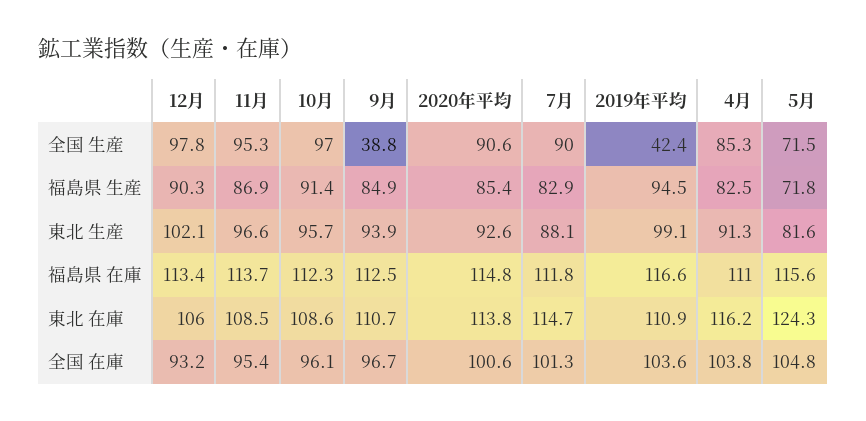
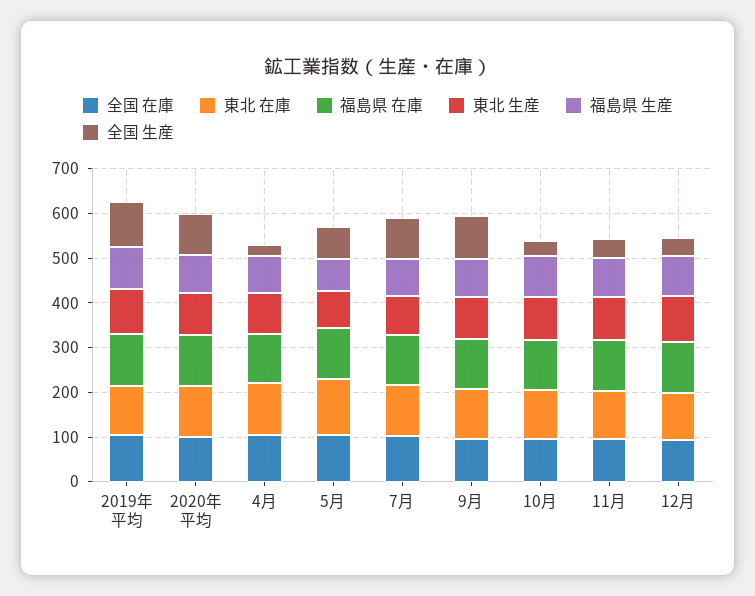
  {
    "全国 生産": {
-     "12月": 97.8,
+     "12月": 40,
-     "11月": 95.3,
+     "11月": 40,
-     "10月": 97,
+     "10月": 40,
-     "9月": 38.8,
+     "9月": 100,
      "2020年平均": 90.6,
      "7月": 90,
-     "2019年平均": 42.4,
+     "2019年平均": 100,
-     "4月": 85.3,
+     "4月": 20,
      "5月": 71.5
    },
    "福島県 生産": {
      "12月": 90.3,
      "11月": 86.9,
      "10月": 91.4,
      "9月": 84.9,
      "2020年平均": 85.4,
      "7月": 82.9,
      "2019年平均": 94.5,
      "4月": 82.5,
      "5月": 71.8
    },
    "東北 生産": {
      "12月": 102.1,
      "11月": 96.6,
      "10月": 95.7,
      "9月": 93.9,
      "2020年平均": 92.6,
      "7月": 88.1,
      "2019年平均": 99.1,
      "4月": 91.3,
      "5月": 81.6
    },
    "福島県 在庫": {
      "12月": 113.4,
      "11月": 113.7,
      "10月": 112.3,
      "9月": 112.5,
      "2020年平均": 114.8,
      "7月": 111.8,
      "2019年平均": 116.6,
      "4月": 111,
      "5月": 115.6
    },
    "東北 在庫": {
      "12月": 106,
      "11月": 108.5,
      "10月": 108.6,
      "9月": 110.7,
      "2020年平均": 113.8,
      "7月": 114.7,
      "2019年平均": 110.9,
      "4月": 116.2,
      "5月": 124.3
    },
    "全国 在庫": {
      "12月": 93.2,
      "11月": 95.4,
      "10月": 96.1,
      "9月": 96.7,
      "2020年平均": 100.6,
      "7月": 101.3,
      "2019年平均": 103.6,
      "4月": 103.8,
      "5月": 104.8
    }
  }

